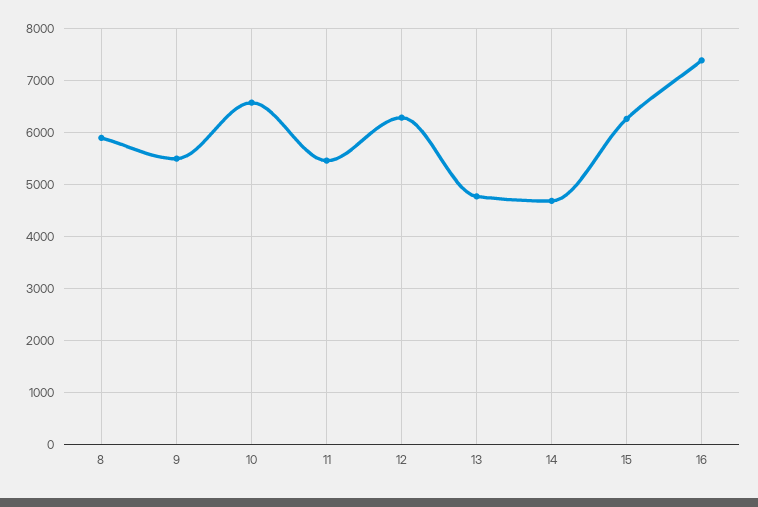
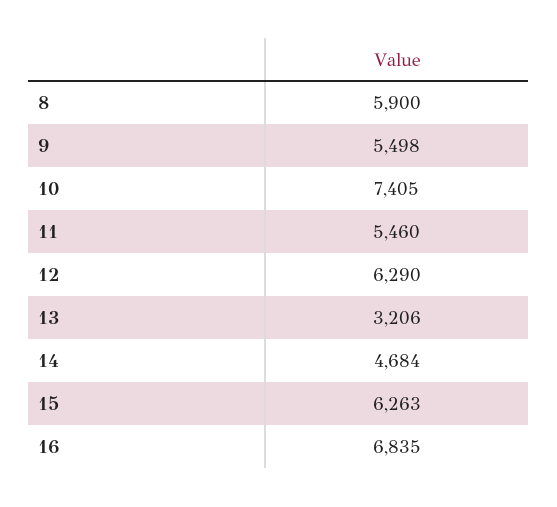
  {
    "8": 5900,
    "9": 5498,
-   "10": 6600,
+   "10": 7405,
    "11": 5460,
    "12": 6290,
-   "13": 4800,
+   "13": 3206,
    "14": 4684,
    "15": 6263,
-   "16": 7400
+   "16": 6835
  }

